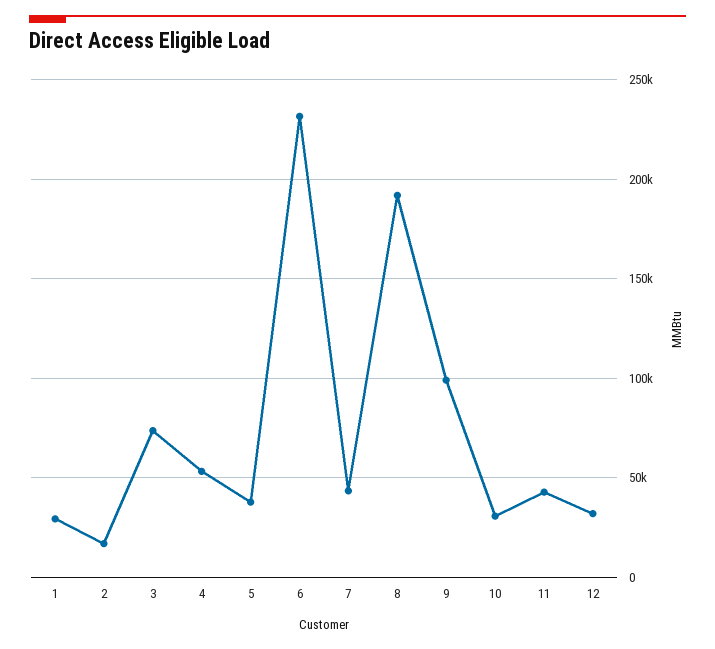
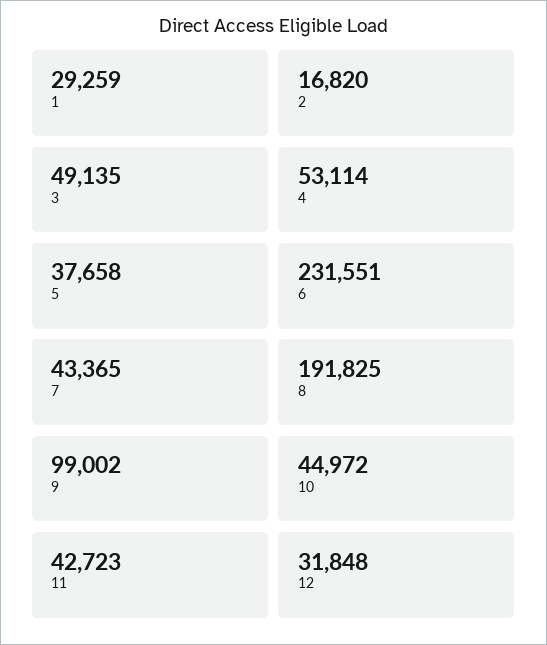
  {
    "1": 29259,
    "2": 16820,
-   "3": 75000,
+   "3": 49135,
    "4": 53114,
    "5": 37658,
    "6": 231551,
    "7": 43365,
    "8": 191825,
    "9": 99002,
-   "10": 30000,
+   "10": 44972,
    "11": 42723,
    "12": 31848
  }

